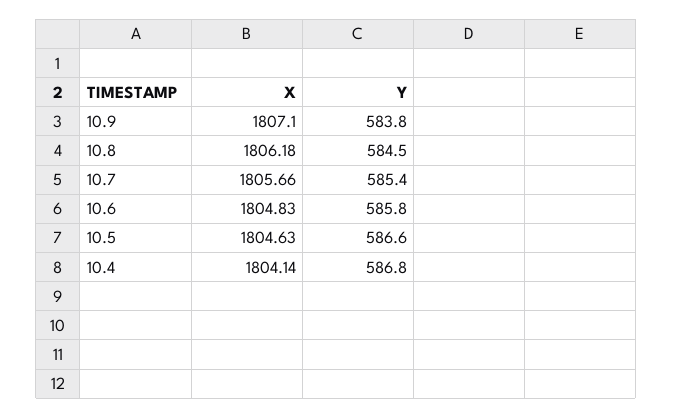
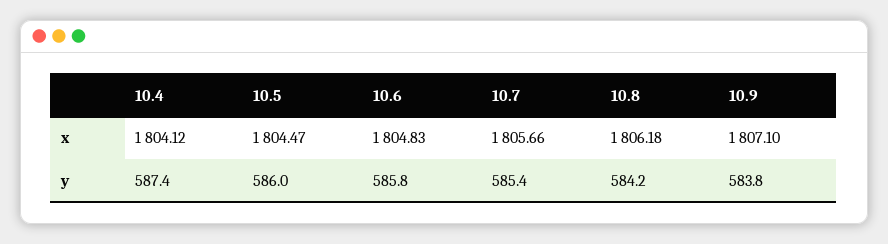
  {
    "X": {
      "10.9": 1807.1,
      "10.8": 1806.18,
      "10.7": 1805.66,
      "10.6": 1804.83,
-     "10.5": 1804.63,
+     "10.5": 1804.47,
-     "10.4": 1804.14
+     "10.4": 1804.12
    },
    "Y": {
      "10.9": 583.8,
-     "10.8": 584.5,
+     "10.8": 584.2,
      "10.7": 585.4,
      "10.6": 585.8,
-     "10.5": 586.6,
+     "10.5": 586,
-     "10.4": 586.8
+     "10.4": 587.4
    }
  }

